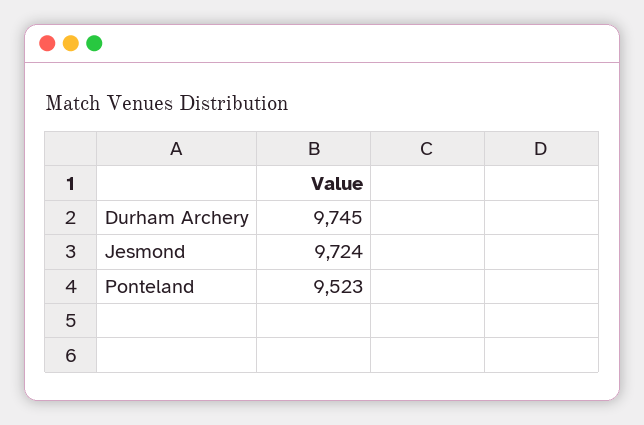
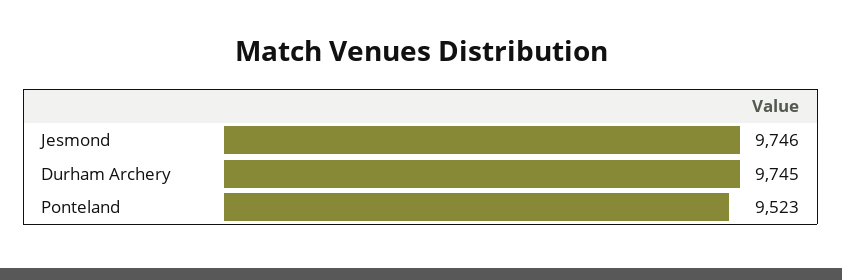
  {
    "Durham Archery": 9745,
-   "Jesmond": 9724,
+   "Jesmond": 9746,
    "Ponteland": 9523
  }

